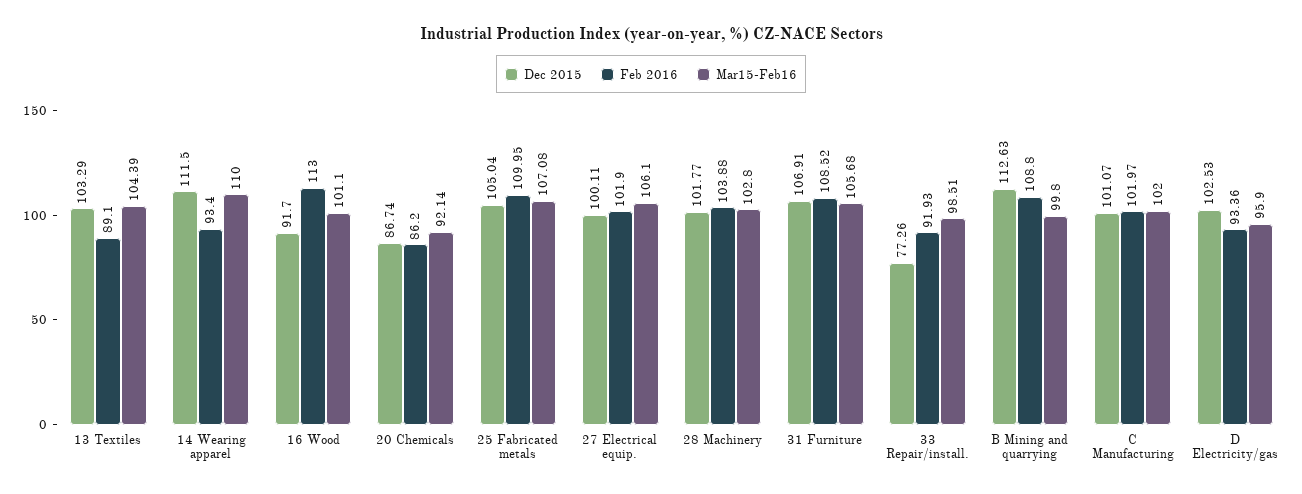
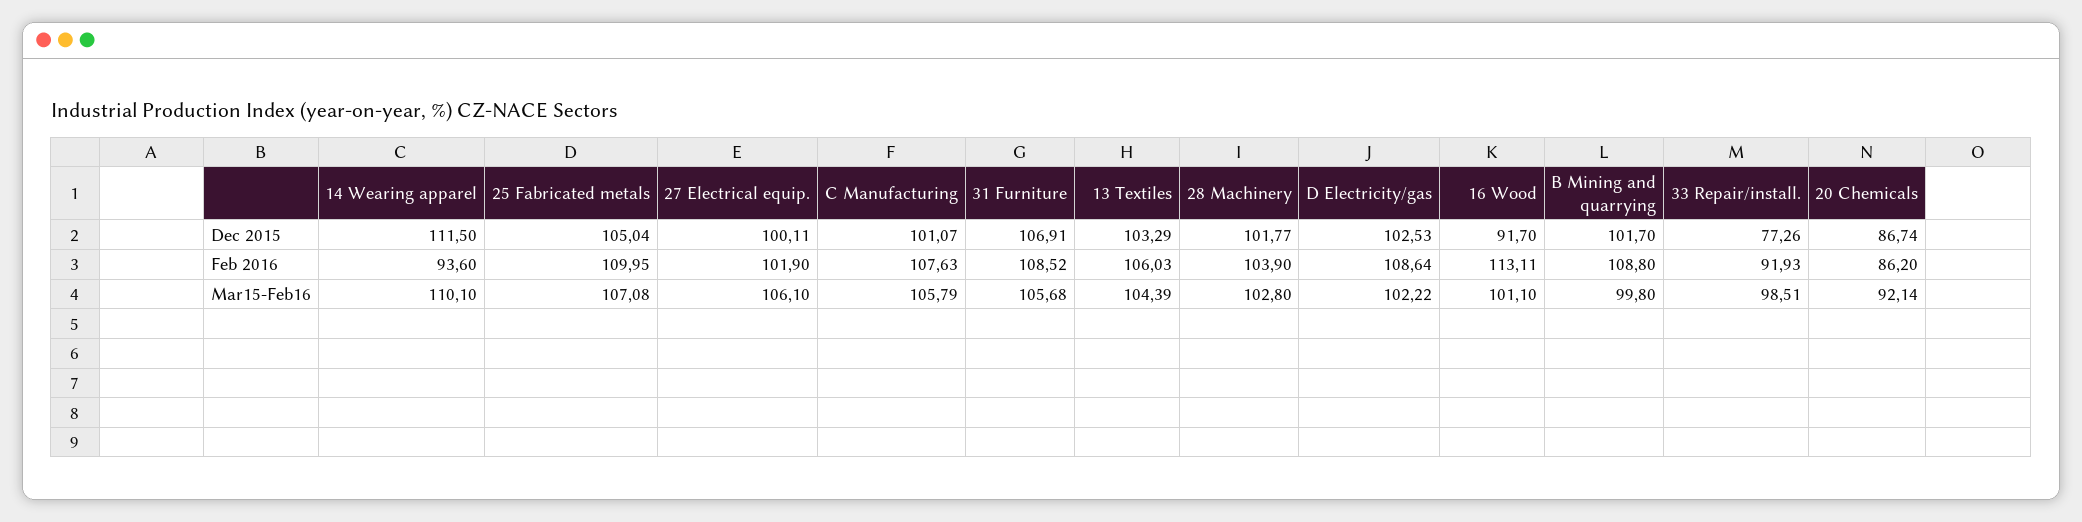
  {
    "Dec 2015": {
      "13 Textiles": 103.29,
      "14 Wearing apparel": 111.5,
      "16 Wood": 91.7,
      "20 Chemicals": 86.74,
      "25 Fabricated metals": 105.04,
      "27 Electrical equip.": 100.11,
      "28 Machinery": 101.77,
      "31 Furniture": 106.91,
      "33 Repair/install.": 77.26,
-     "B Mining and quarrying": 112.63,
+     "B Mining and quarrying": 101.7,
      "C Manufacturing": 101.07,
      "D Electricity/gas": 102.53
    },
    "Feb 2016": {
-     "13 Textiles": 89.1,
+     "13 Textiles": 106.03,
-     "14 Wearing apparel": 93.4,
+     "14 Wearing apparel": 93.6,
-     "16 Wood": 113,
+     "16 Wood": 113.11,
      "20 Chemicals": 86.2,
      "25 Fabricated metals": 109.95,
      "27 Electrical equip.": 101.9,
-     "28 Machinery": 103.88,
+     "28 Machinery": 103.9,
      "31 Furniture": 108.52,
      "33 Repair/install.": 91.93,
      "B Mining and quarrying": 108.8,
-     "C Manufacturing": 101.97,
+     "C Manufacturing": 107.63,
-     "D Electricity/gas": 93.36
+     "D Electricity/gas": 108.64
    },
    "Mar15-Feb16": {
      "13 Textiles": 104.39,
-     "14 Wearing apparel": 110,
+     "14 Wearing apparel": 110.1,
      "16 Wood": 101.1,
      "20 Chemicals": 92.14,
      "25 Fabricated metals": 107.08,
      "27 Electrical equip.": 106.1,
      "28 Machinery": 102.8,
      "31 Furniture": 105.68,
      "33 Repair/install.": 98.51,
      "B Mining and quarrying": 99.8,
-     "C Manufacturing": 102,
+     "C Manufacturing": 105.79,
-     "D Electricity/gas": 95.9
+     "D Electricity/gas": 102.22
    }
  }

